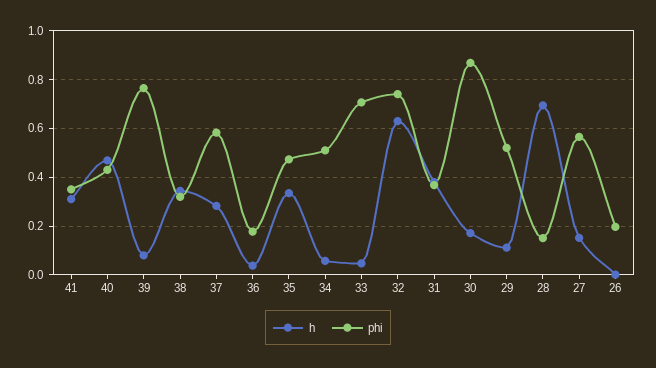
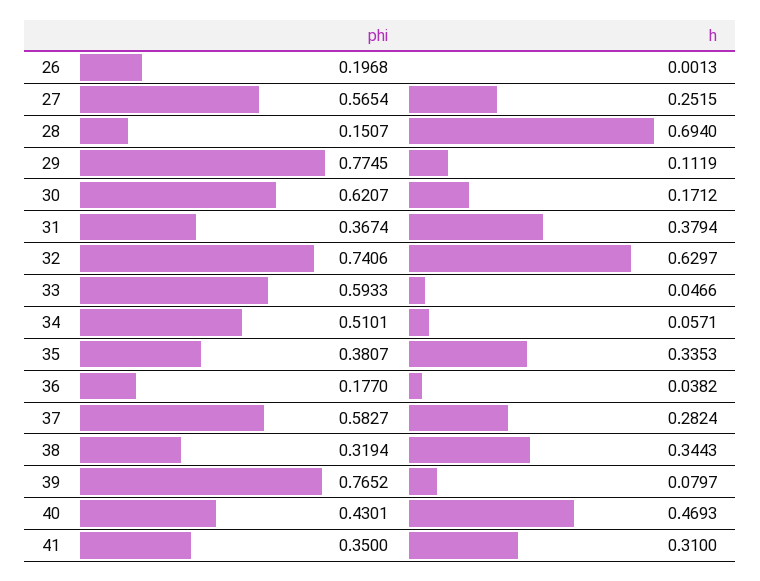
  {
    "h": {
      "41": 0.31,
      "40": 0.4693,
      "39": 0.0797,
      "38": 0.3443,
      "37": 0.2824,
      "36": 0.0382,
      "35": 0.3353,
      "34": 0.0571,
      "33": 0.0466,
      "32": 0.6297,
      "31": 0.3794,
      "30": 0.1712,
      "29": 0.1119,
      "28": 0.694,
-     "27": 0.15,
+     "27": 0.2515,
      "26": 0.0013
    },
    "phi": {
      "41": 0.35,
      "40": 0.4301,
      "39": 0.7652,
      "38": 0.3194,
      "37": 0.5827,
      "36": 0.177,
-     "35": 0.475,
+     "35": 0.3807,
      "34": 0.5101,
-     "33": 0.7,
+     "33": 0.5933,
      "32": 0.7406,
      "31": 0.3674,
-     "30": 0.875,
+     "30": 0.6207,
-     "29": 0.525,
+     "29": 0.7745,
      "28": 0.1507,
      "27": 0.5654,
      "26": 0.1968
    }
  }

